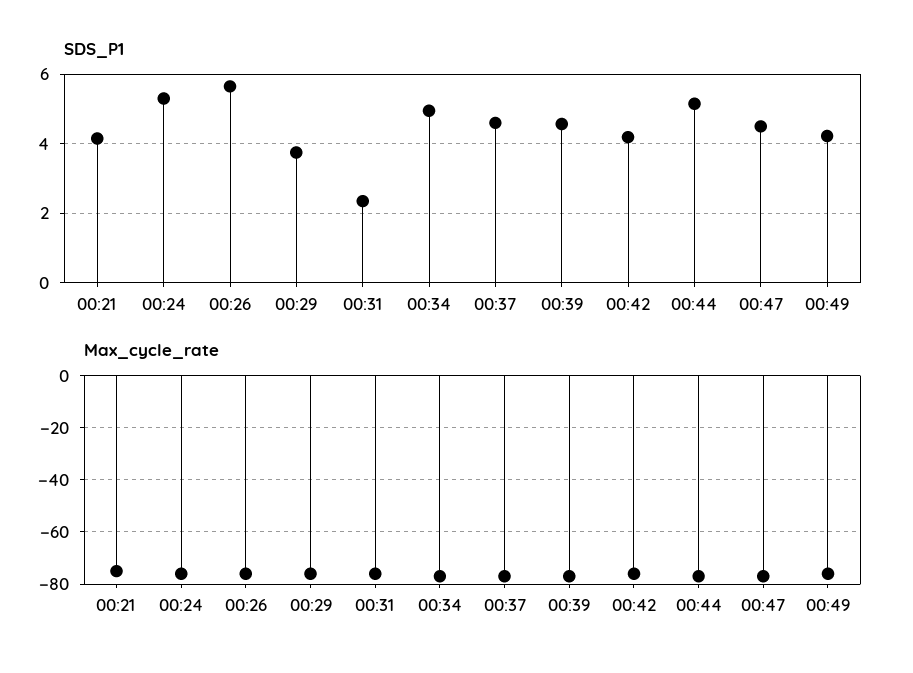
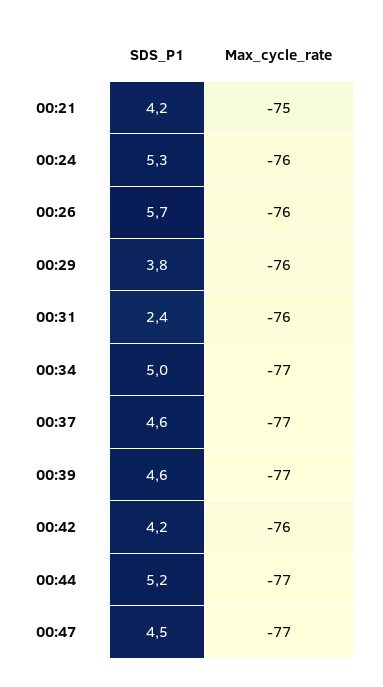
  {
    "SDS_P1": {
      "00:21": 4.2,
      "00:24": 5.3,
      "00:26": 5.7,
      "00:29": 3.8,
      "00:31": 2.4,
      "00:34": 5,
      "00:37": 4.6,
      "00:39": 4.6,
      "00:42": 4.2,
      "00:44": 5.2,
-     "00:47": 4.5,
+     "00:47": 4.5
-     "00:49": 4.2
    },
    "Max_cycle_rate": {
      "00:21": -75,
      "00:24": -76,
      "00:26": -76,
      "00:29": -76,
      "00:31": -76,
      "00:34": -77,
      "00:37": -77,
      "00:39": -77,
      "00:42": -76,
      "00:44": -77,
-     "00:47": -77,
+     "00:47": -77
-     "00:49": -75
    }
  }

